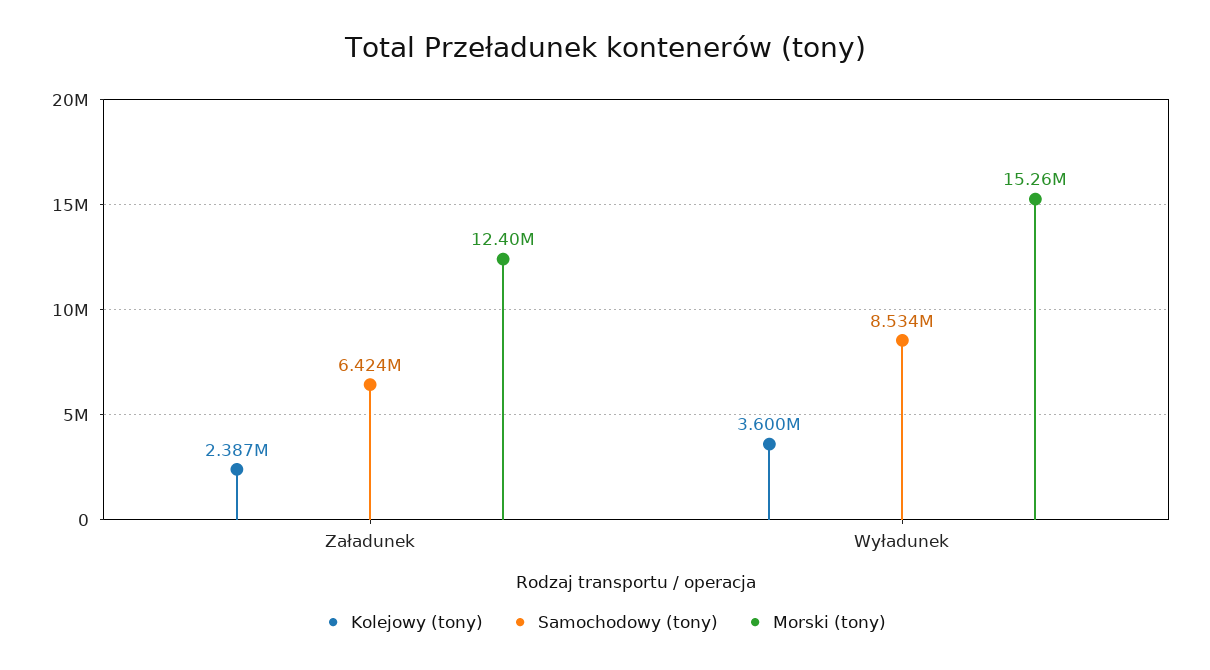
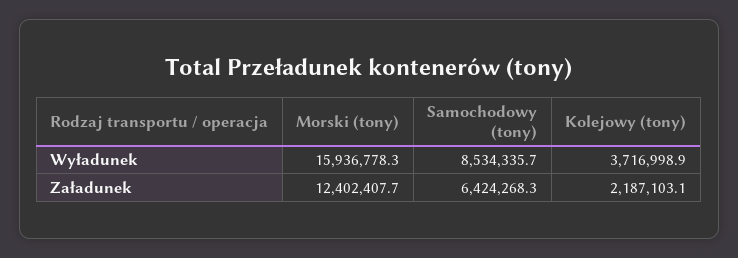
  {
    "Kolejowy (tony)": {
-     "Załadunek": 2387000,
+     "Załadunek": 2187103.1,
-     "Wyładunek": 3600000
+     "Wyładunek": 3716998.9
    },
    "Samochodowy (tony)": {
      "Załadunek": 6424268.3,
      "Wyładunek": 8534335.7
    },
    "Morski (tony)": {
      "Załadunek": 12402407.7,
-     "Wyładunek": 15260000
+     "Wyładunek": 15936778.3
    }
  }

